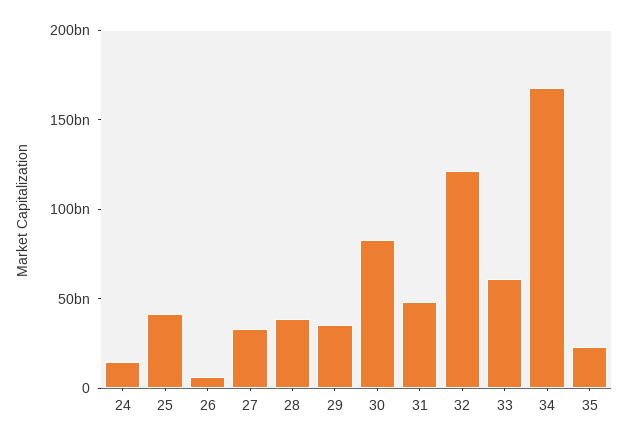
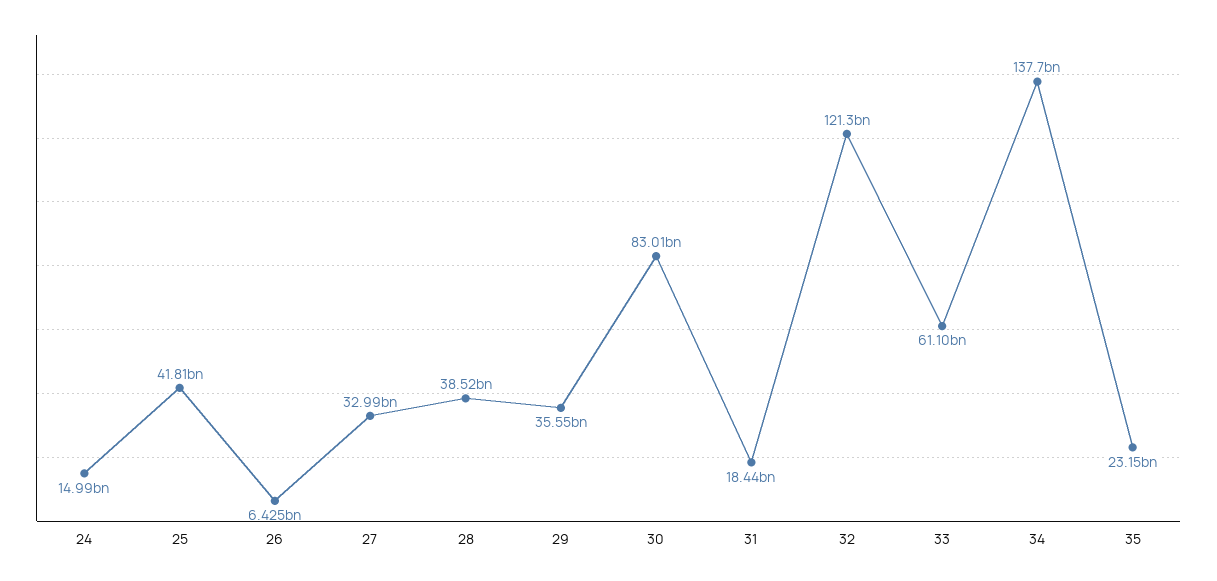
  {
    "24": 14990000000,
    "25": 41810000000,
    "26": 6425000000,
    "27": 32990000000,
    "28": 38520000000,
    "29": 35550000000,
    "30": 83010000000,
-   "31": 50000000000,
+   "31": 18440000000,
    "32": 121300000000,
    "33": 61100000000,
-   "34": 170000000000,
+   "34": 137700000000,
    "35": 23150000000
  }

